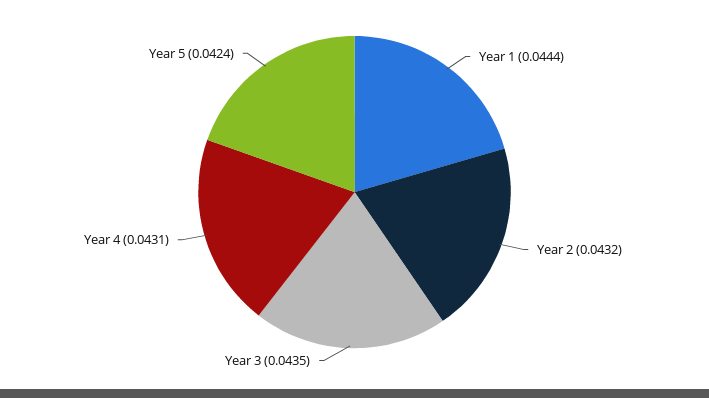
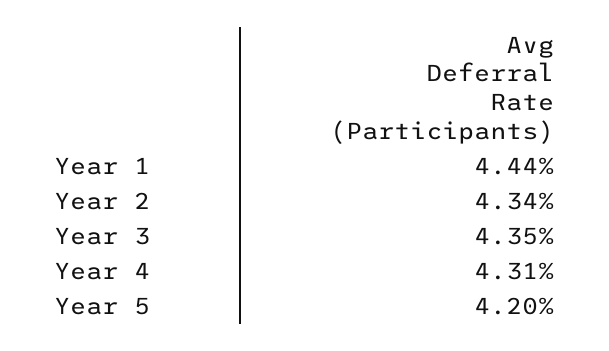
  {
    "Year 1": 0.0444,
-   "Year 2": 0.0432,
+   "Year 2": 0.0434,
    "Year 3": 0.0435,
    "Year 4": 0.0431,
-   "Year 5": 0.0424
+   "Year 5": 0.042
  }

